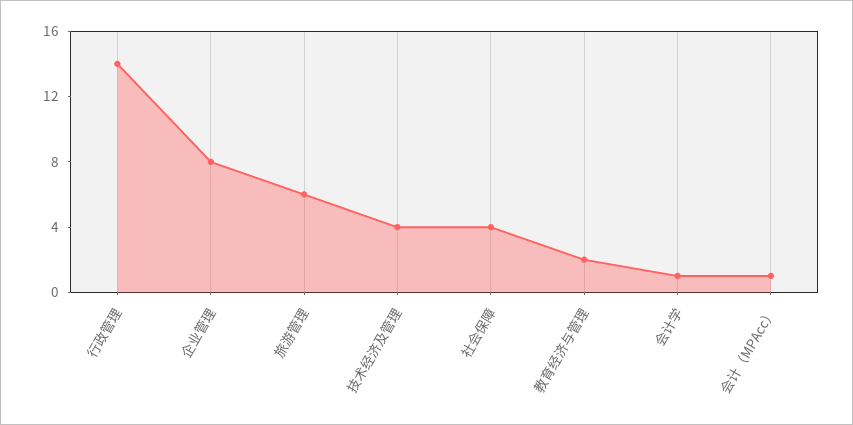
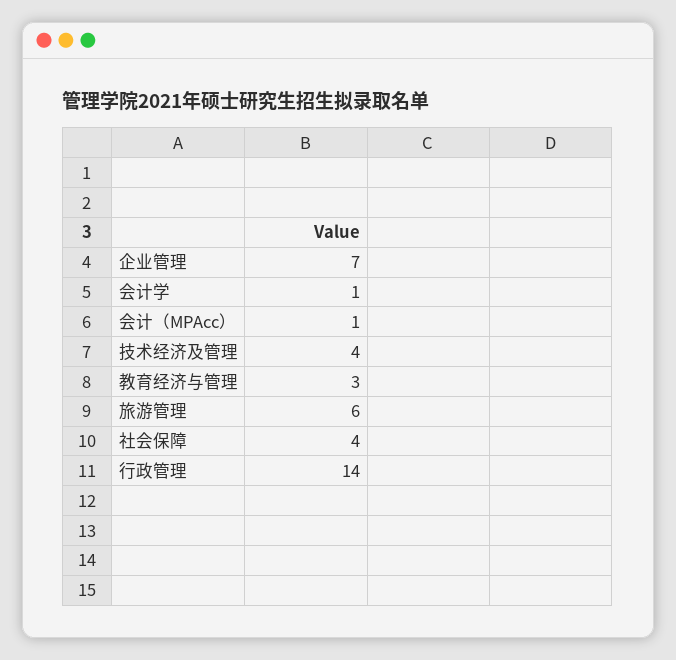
  {
    "行政管理": 14,
-   "企业管理": 8,
+   "企业管理": 7,
    "旅游管理": 6,
    "技术经济及管理": 4,
    "社会保障": 4,
-   "教育经济与管理": 2,
+   "教育经济与管理": 3,
    "会计学": 1,
    "会计（MPAcc）": 1
  }

